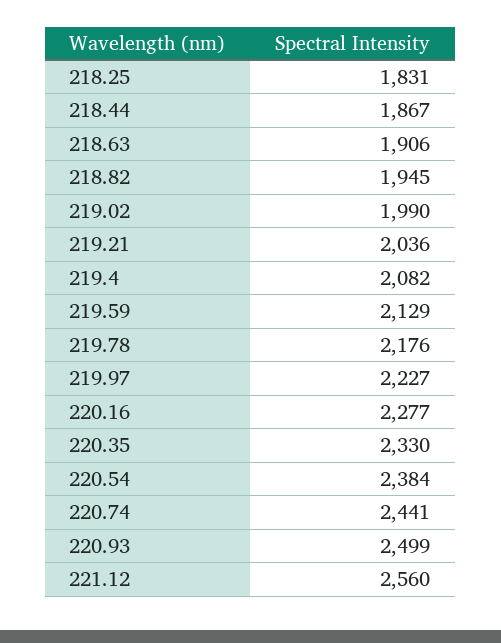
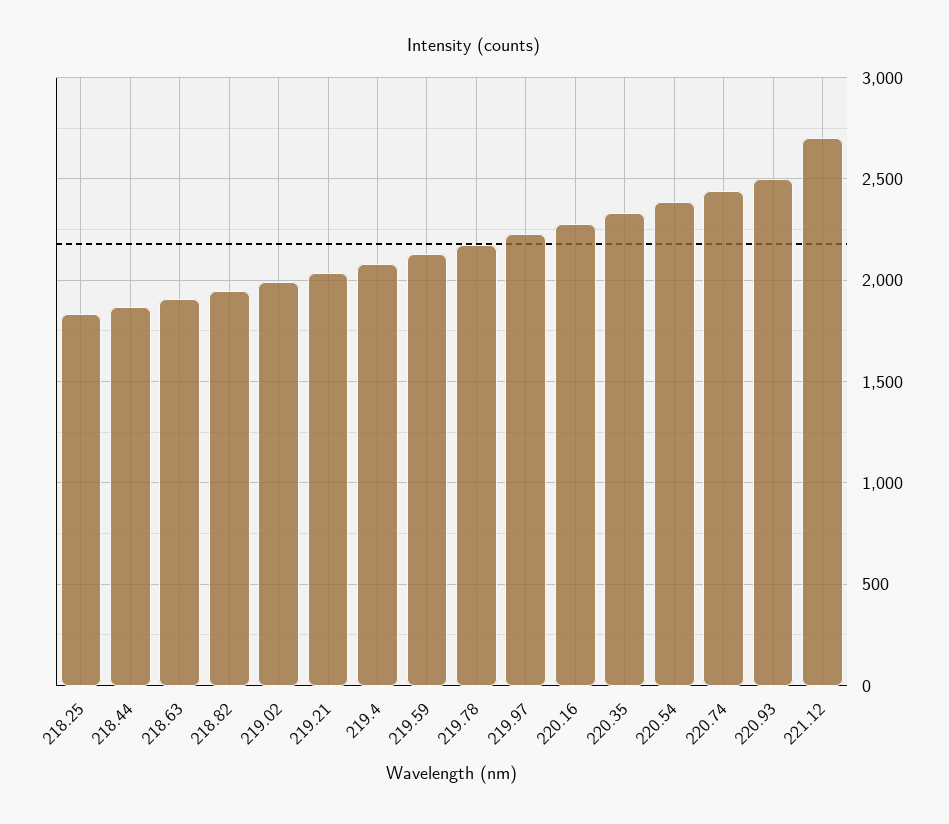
  {
    "218.25": 1831,
    "218.44": 1867,
    "218.63": 1906,
    "218.82": 1945,
    "219.02": 1990,
    "219.21": 2036,
    "219.4": 2082,
    "219.59": 2129,
    "219.78": 2176,
    "219.97": 2227,
    "220.16": 2277,
    "220.35": 2330,
    "220.54": 2384,
    "220.74": 2441,
    "220.93": 2499,
-   "221.12": 2560
+   "221.12": 2700
  }

